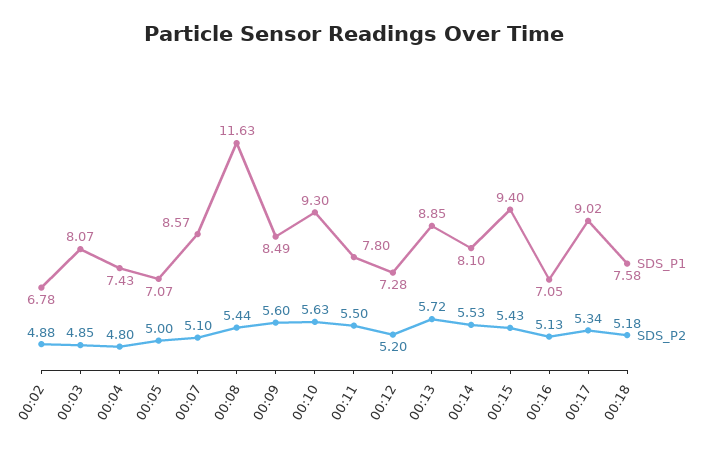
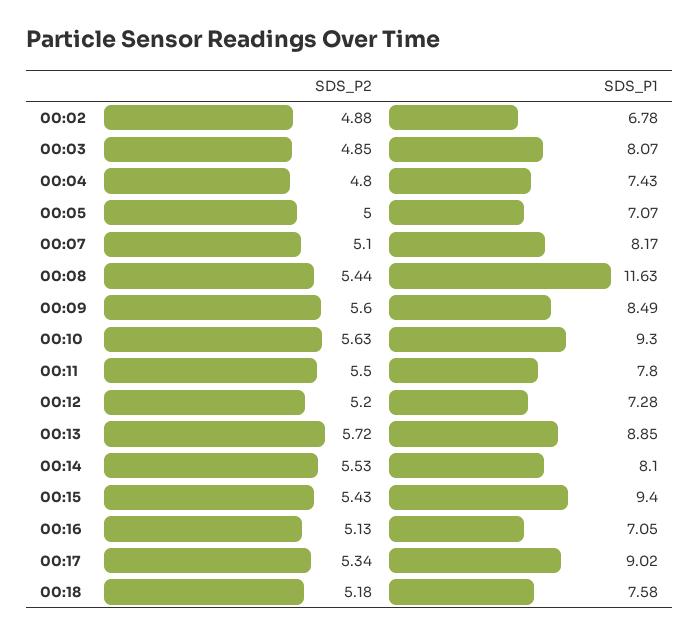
  {
    "SDS_P1": {
      "00:02": 6.78,
      "00:03": 8.07,
      "00:04": 7.43,
      "00:05": 7.07,
-     "00:07": 8.57,
+     "00:07": 8.17,
      "00:08": 11.63,
      "00:09": 8.49,
      "00:10": 9.3,
      "00:11": 7.8,
      "00:12": 7.28,
      "00:13": 8.85,
      "00:14": 8.1,
      "00:15": 9.4,
      "00:16": 7.05,
      "00:17": 9.02,
      "00:18": 7.58
    },
    "SDS_P2": {
      "00:02": 4.88,
      "00:03": 4.85,
      "00:04": 4.8,
      "00:05": 5,
      "00:07": 5.1,
      "00:08": 5.44,
      "00:09": 5.6,
      "00:10": 5.63,
      "00:11": 5.5,
      "00:12": 5.2,
      "00:13": 5.72,
      "00:14": 5.53,
      "00:15": 5.43,
      "00:16": 5.13,
      "00:17": 5.34,
      "00:18": 5.18
    }
  }

